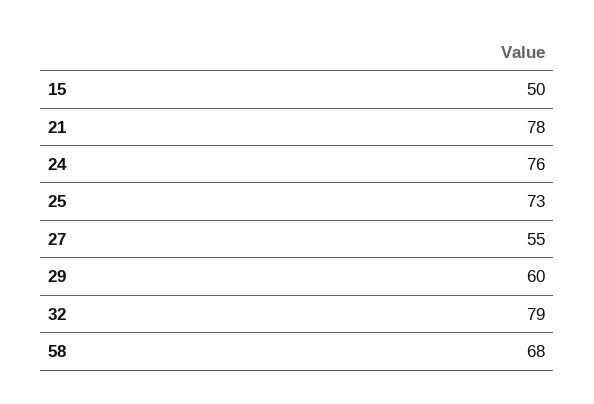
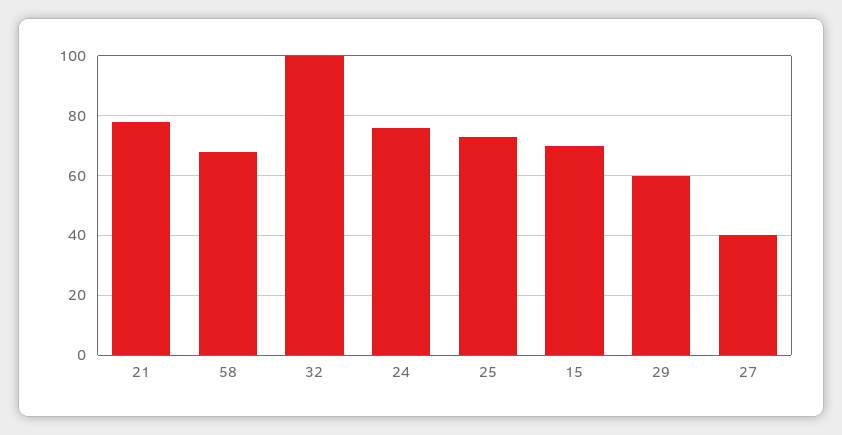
  {
-   "15": 50,
+   "15": 70,
    "21": 78,
    "24": 76,
    "25": 73,
-   "27": 55,
+   "27": 40,
    "29": 60,
-   "32": 79,
+   "32": 100,
    "58": 68
  }

